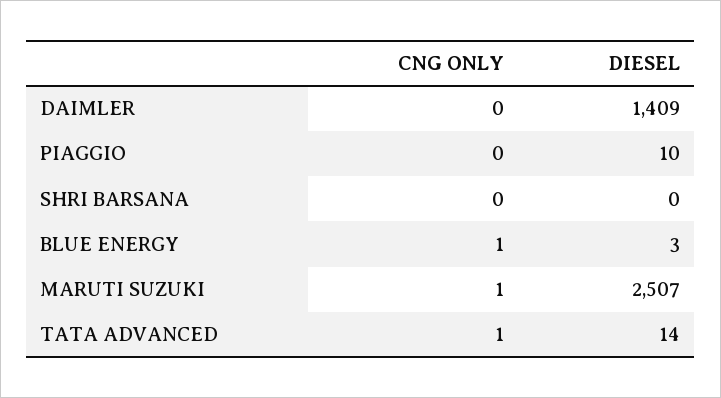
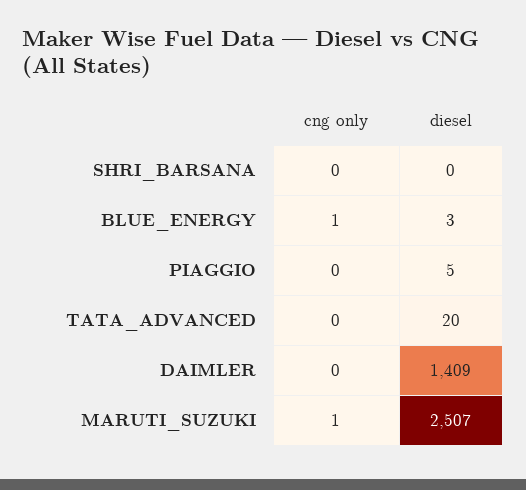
  {
    "CNG ONLY": {
      "DAIMLER": 0,
      "PIAGGIO": 0,
      "SHRI BARSANA": 0,
      "BLUE ENERGY": 1,
      "MARUTI SUZUKI": 1,
-     "TATA ADVANCED": 1
+     "TATA ADVANCED": 0
    },
    "DIESEL": {
      "DAIMLER": 1409,
-     "PIAGGIO": 10,
+     "PIAGGIO": 5,
      "SHRI BARSANA": 0,
      "BLUE ENERGY": 3,
      "MARUTI SUZUKI": 2507,
-     "TATA ADVANCED": 14
+     "TATA ADVANCED": 20
    }
  }

